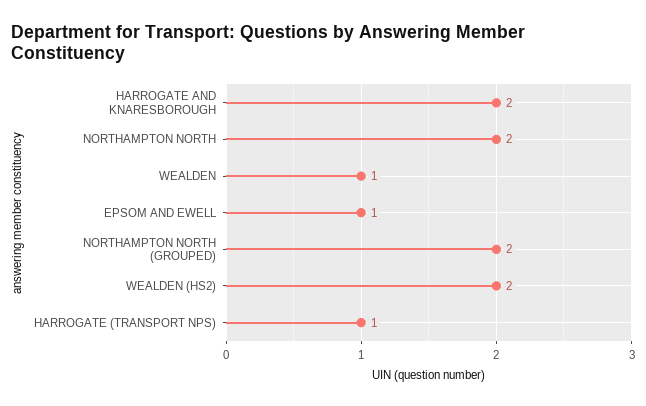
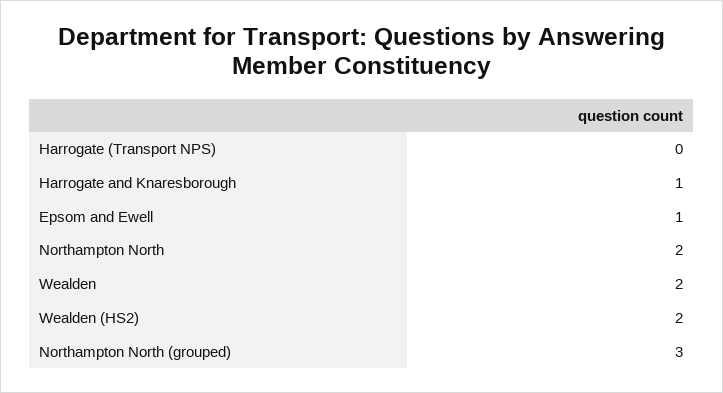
  {
-   "HARROGATE AND KNARESBOROUGH": 2,
+   "HARROGATE AND KNARESBOROUGH": 1,
    "NORTHAMPTON NORTH": 2,
-   "WEALDEN": 1,
+   "WEALDEN": 2,
    "EPSOM AND EWELL": 1,
-   "NORTHAMPTON NORTH (GROUPED)": 2,
+   "NORTHAMPTON NORTH (GROUPED)": 3,
    "WEALDEN (HS2)": 2,
-   "HARROGATE (TRANSPORT NPS)": 1
+   "HARROGATE (TRANSPORT NPS)": 0
  }

